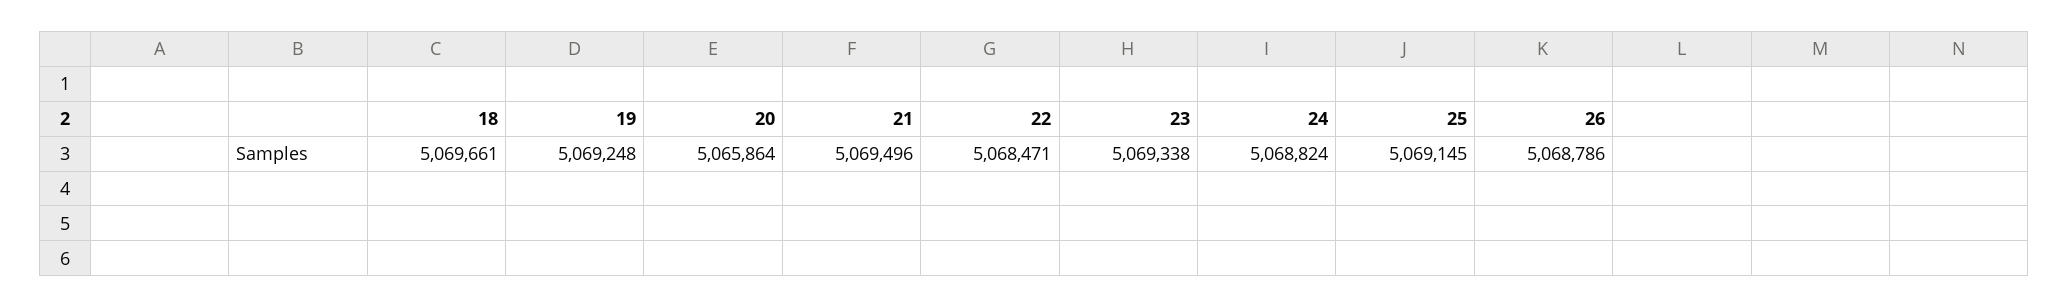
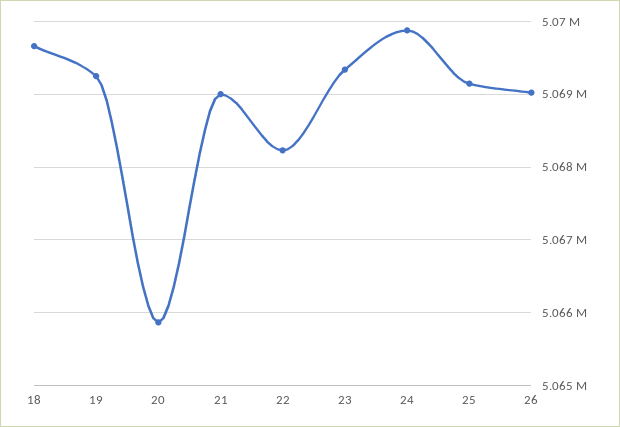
  {
    "18": 5069661,
    "19": 5069248,
    "20": 5065864,
-   "21": 5069496,
+   "21": 5069000,
-   "22": 5068471,
+   "22": 5068200,
    "23": 5069338,
-   "24": 5068824,
+   "24": 5069900,
    "25": 5069145,
-   "26": 5068786
+   "26": 5069000
  }

